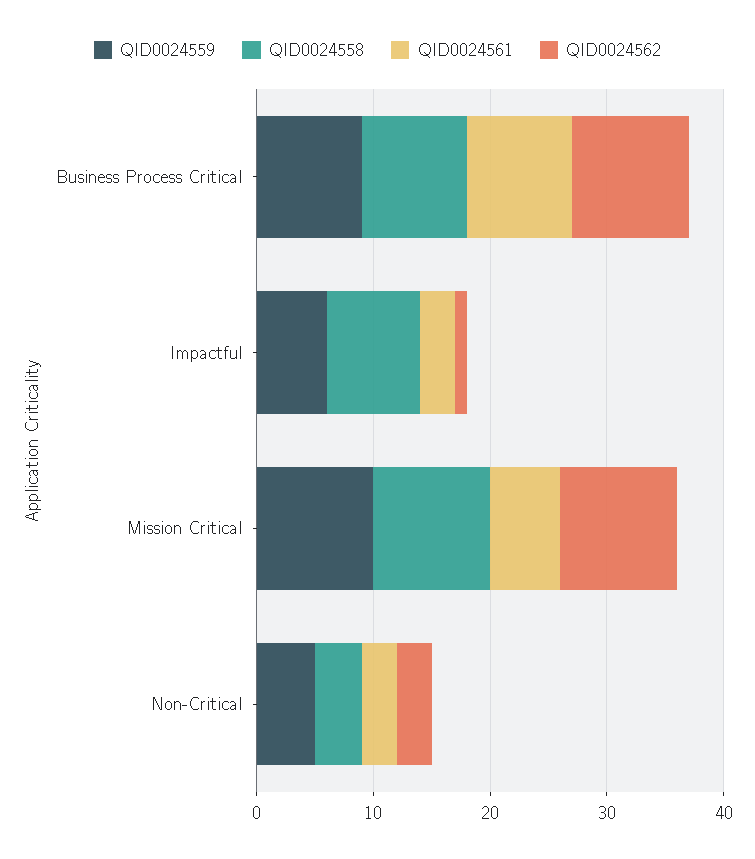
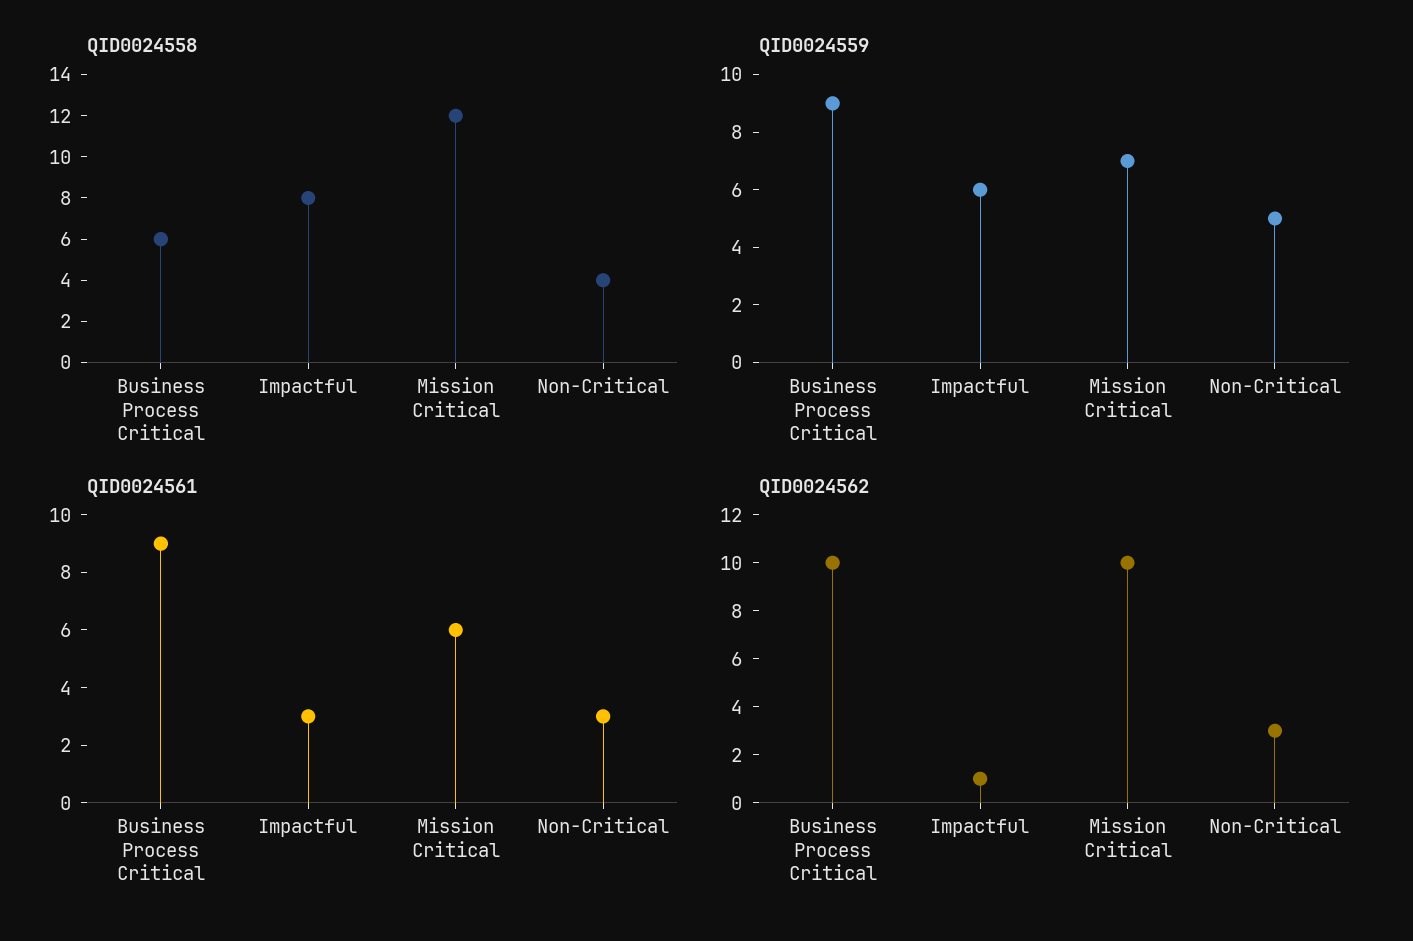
  {
    "QID0024559": {
      "Business Process Critical": 9,
      "Impactful": 6,
-     "Mission Critical": 10,
+     "Mission Critical": 7,
      "Non-Critical": 5
    },
    "QID0024558": {
-     "Business Process Critical": 9,
+     "Business Process Critical": 6,
      "Impactful": 8,
-     "Mission Critical": 10,
+     "Mission Critical": 12,
      "Non-Critical": 4
    },
    "QID0024561": {
      "Business Process Critical": 9,
      "Impactful": 3,
      "Mission Critical": 6,
      "Non-Critical": 3
    },
    "QID0024562": {
      "Business Process Critical": 10,
      "Impactful": 1,
      "Mission Critical": 10,
      "Non-Critical": 3
    }
  }

